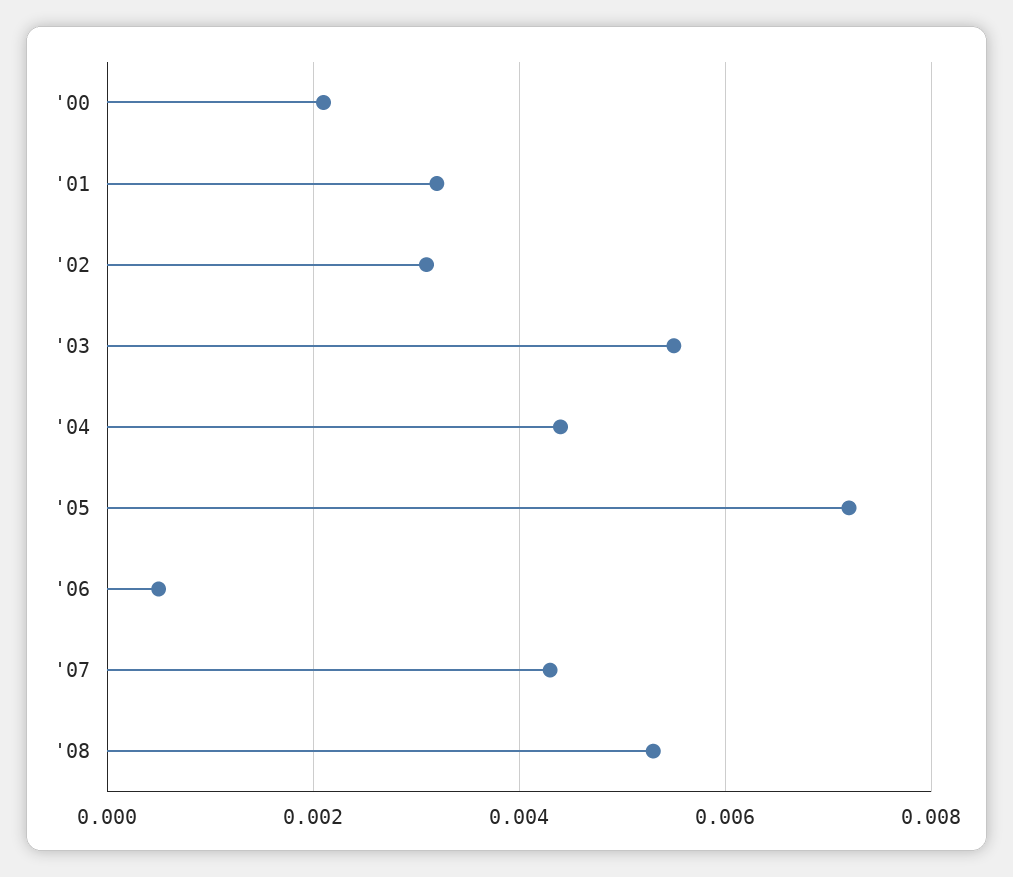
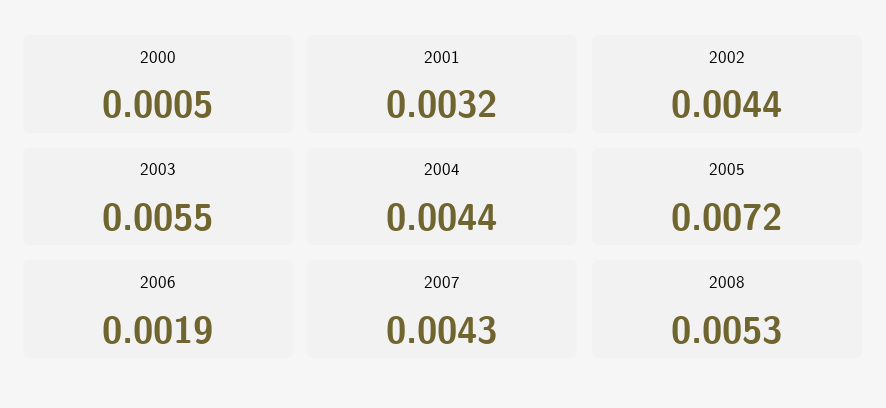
  {
-   "'00": 0.002,
+   "'00": 0.0005,
    "'01": 0.0032,
-   "'02": 0.003,
+   "'02": 0.0044,
    "'03": 0.0055,
    "'04": 0.0044,
    "'05": 0.0072,
-   "'06": 0.0005,
+   "'06": 0.0019,
    "'07": 0.0043,
    "'08": 0.0053
  }

